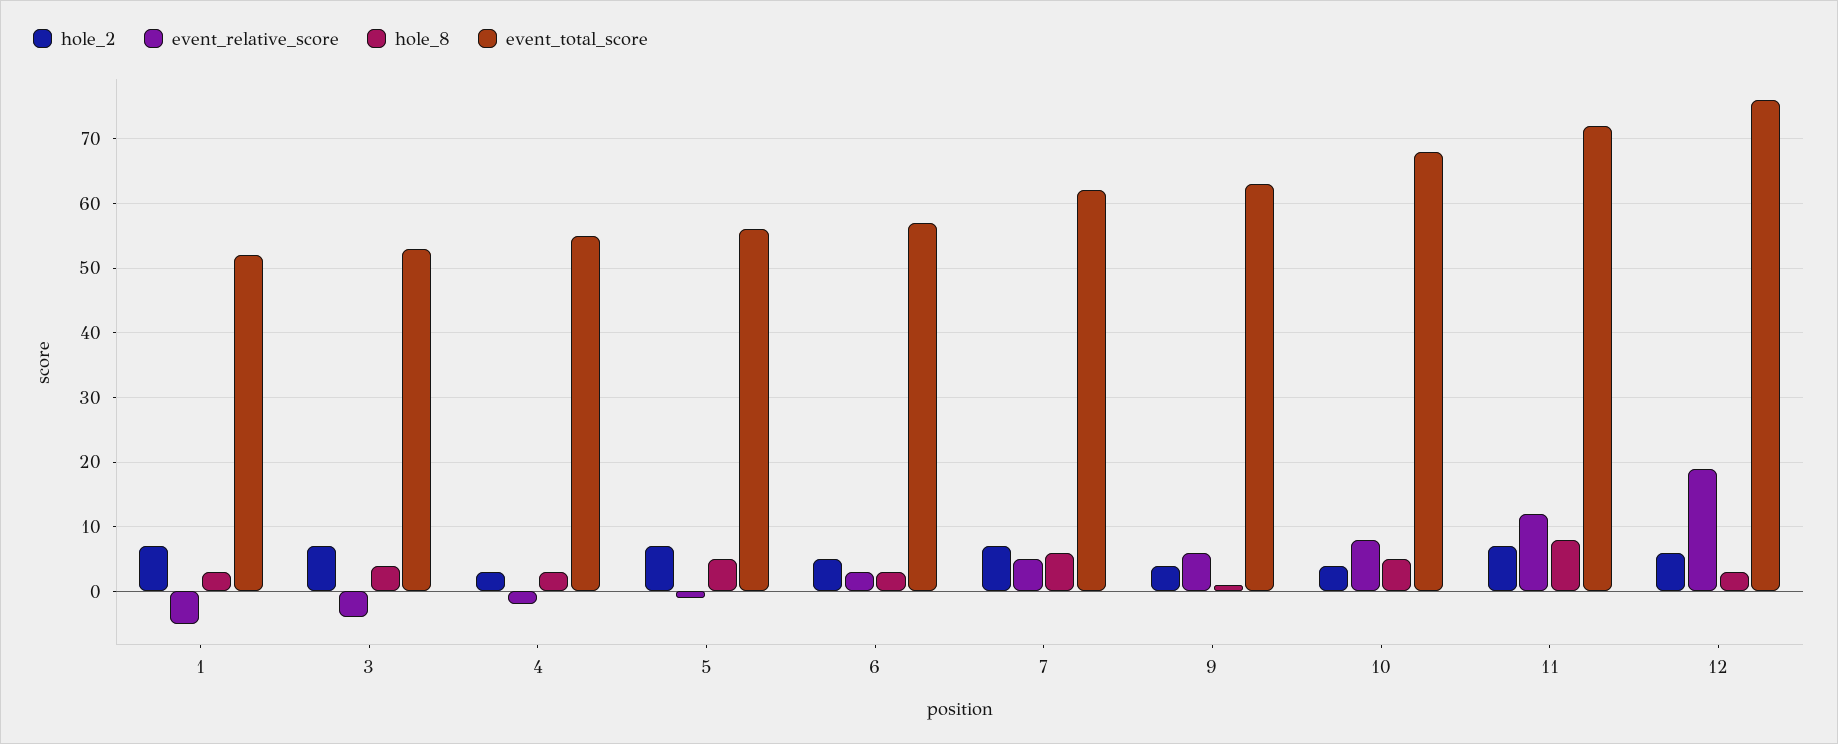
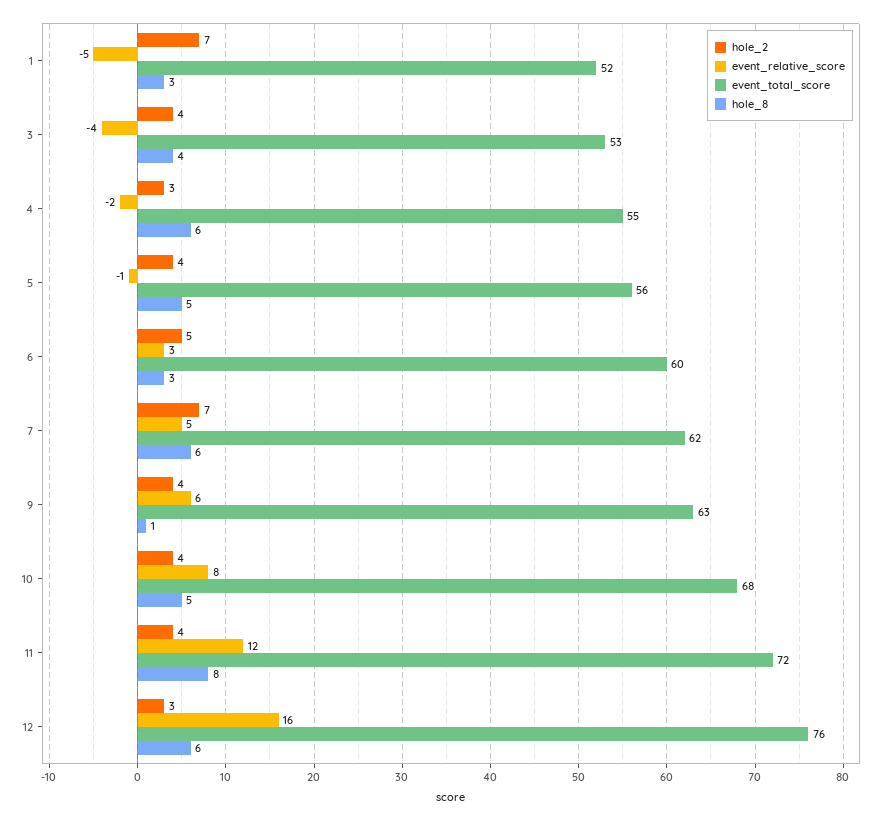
  {
    "hole_2": {
      "1": 7,
-     "3": 7,
+     "3": 4,
      "4": 3,
-     "5": 7,
+     "5": 4,
      "6": 5,
      "7": 7,
      "9": 4,
      "10": 4,
-     "11": 7,
+     "11": 4,
-     "12": 6
+     "12": 3
    },
    "event_relative_score": {
      "1": -5,
      "3": -4,
      "4": -2,
      "5": -1,
      "6": 3,
      "7": 5,
      "9": 6,
      "10": 8,
      "11": 12,
-     "12": 19
+     "12": 16
    },
    "hole_8": {
      "1": 3,
      "3": 4,
-     "4": 3,
+     "4": 6,
      "5": 5,
      "6": 3,
      "7": 6,
      "9": 1,
      "10": 5,
      "11": 8,
-     "12": 3
+     "12": 6
    },
    "event_total_score": {
      "1": 52,
      "3": 53,
      "4": 55,
      "5": 56,
-     "6": 57,
+     "6": 60,
      "7": 62,
      "9": 63,
      "10": 68,
      "11": 72,
      "12": 76
    }
  }

